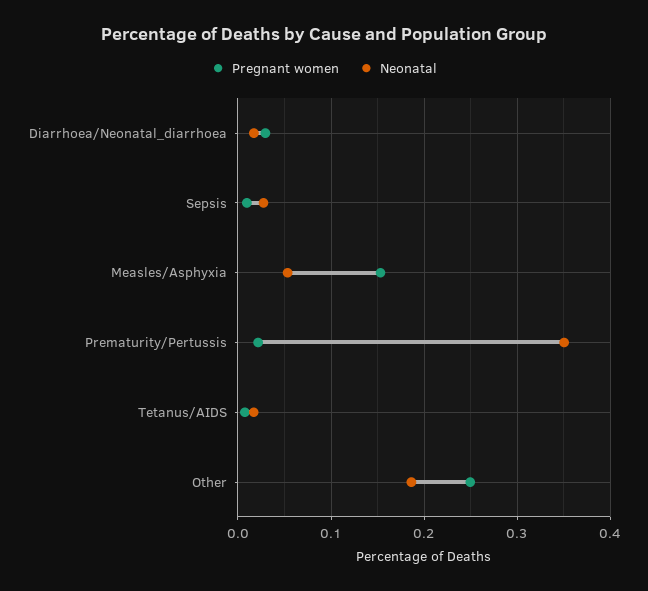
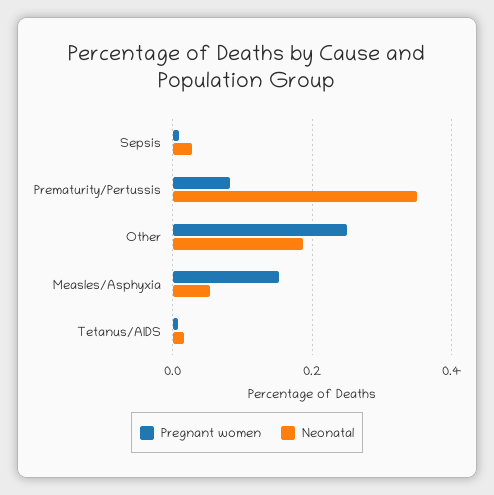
  {
    "Pregnant women": {
-     "Diarrhoea/Neonatal_diarrhoea": 0.03,
      "Sepsis": 0.01,
      "Measles/Asphyxia": 0.15,
-     "Prematurity/Pertussis": 0.02,
+     "Prematurity/Pertussis": 0.08,
      "Tetanus/AIDS": 0.01,
      "Other": 0.25
    },
    "Neonatal": {
-     "Diarrhoea/Neonatal_diarrhoea": 0.02,
      "Sepsis": 0.03,
      "Measles/Asphyxia": 0.05,
      "Prematurity/Pertussis": 0.35,
      "Tetanus/AIDS": 0.02,
      "Other": 0.19
    }
  }

